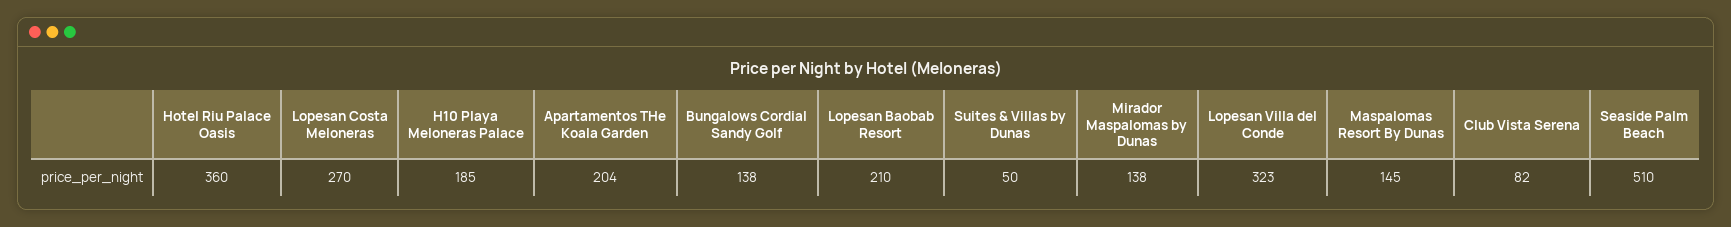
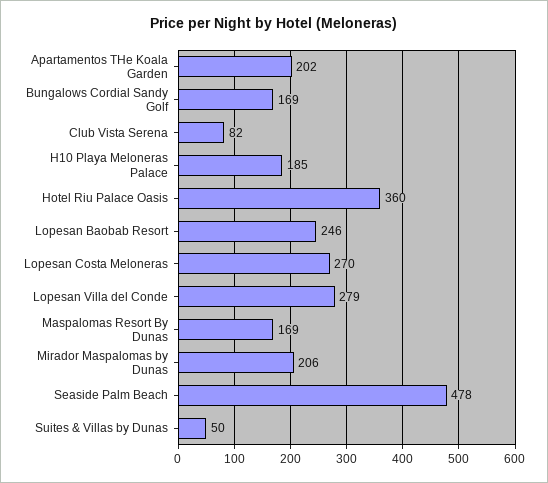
  {
    "Hotel Riu Palace Oasis": 360,
    "Lopesan Costa Meloneras": 270,
    "H10 Playa Meloneras Palace": 185,
-   "Apartamentos THe Koala Garden": 204,
+   "Apartamentos THe Koala Garden": 202,
-   "Bungalows Cordial Sandy Golf": 138,
+   "Bungalows Cordial Sandy Golf": 169,
-   "Lopesan Baobab Resort": 210,
+   "Lopesan Baobab Resort": 246,
    "Suites & Villas by Dunas": 50,
-   "Mirador Maspalomas by Dunas": 138,
+   "Mirador Maspalomas by Dunas": 206,
-   "Lopesan Villa del Conde": 323,
+   "Lopesan Villa del Conde": 279,
-   "Maspalomas Resort By Dunas": 145,
+   "Maspalomas Resort By Dunas": 169,
    "Club Vista Serena": 82,
-   "Seaside Palm Beach": 510
+   "Seaside Palm Beach": 478
  }

